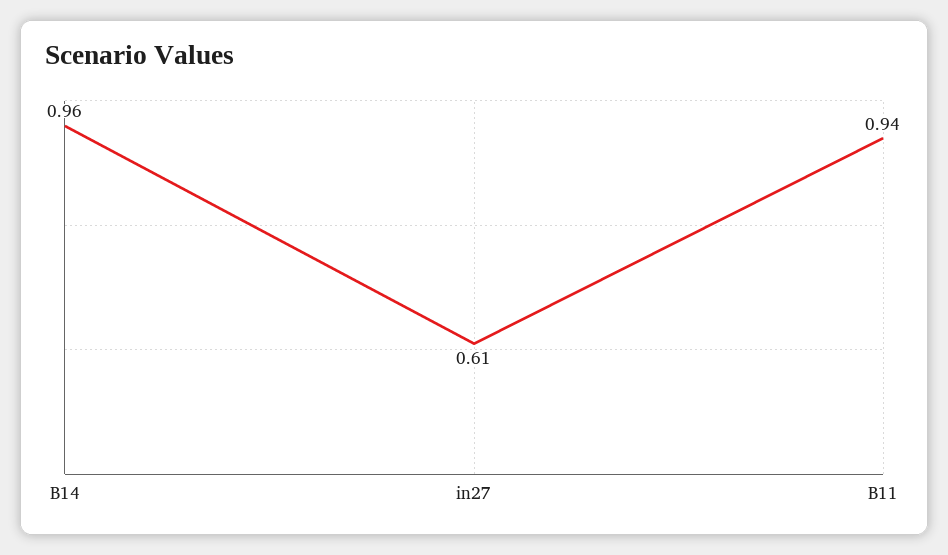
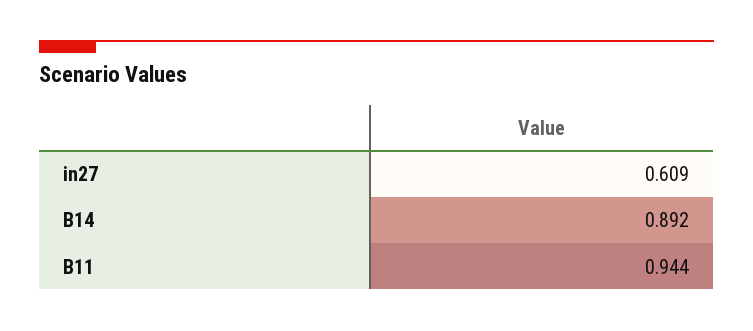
  {
-   "B14": 0.96,
+   "B14": 0.892,
    "in27": 0.609,
    "B11": 0.944
  }

